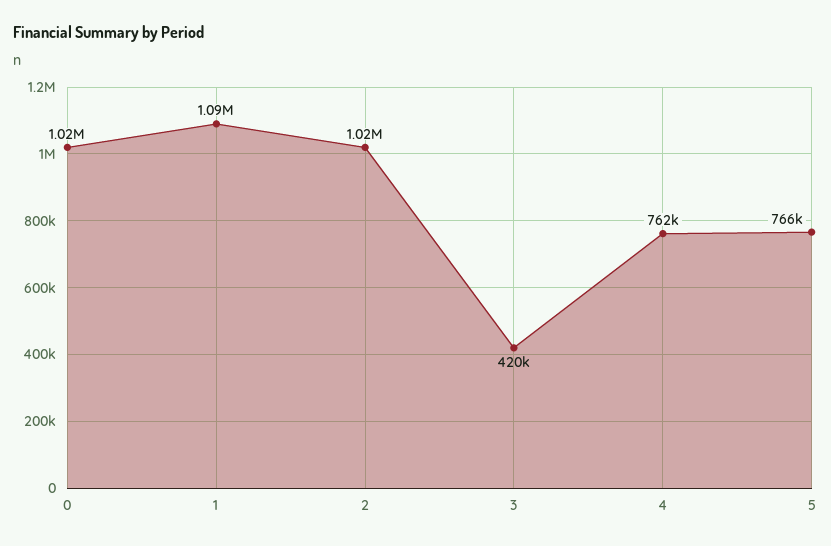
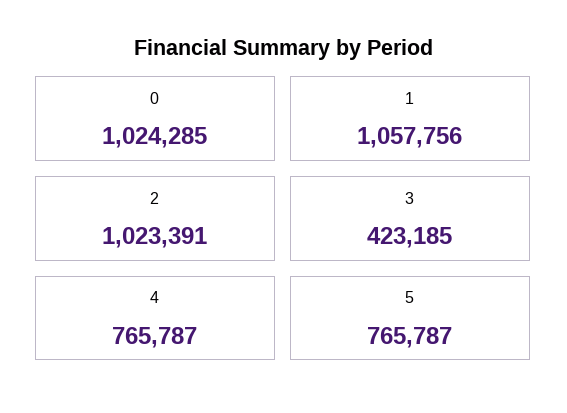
  {
    "0": 1024285,
-   "1": 1090000,
+   "1": 1057756,
    "2": 1023391,
-   "3": 420000,
+   "3": 423185,
-   "4": 762000,
+   "4": 765787,
    "5": 765787
  }

